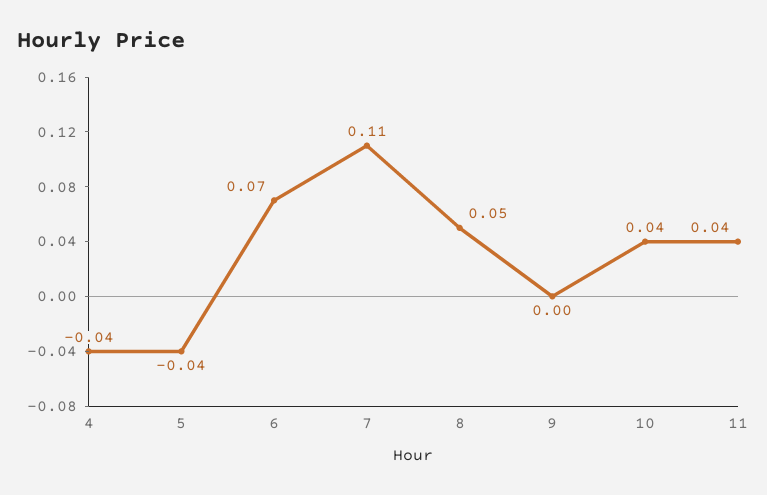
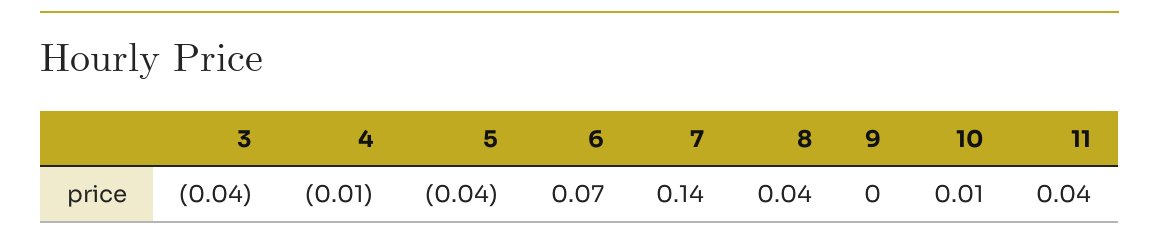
  {
-   "4": -0.04,
+   "4": -0.01,
    "5": -0.04,
    "6": 0.07,
-   "7": 0.11,
+   "7": 0.14,
-   "8": 0.05,
+   "8": 0.04,
    "9": 0,
-   "10": 0.04,
+   "10": 0.01,
-   "11": 0.04
+   "11": 0.04,
+   "3": -0.04
  }

